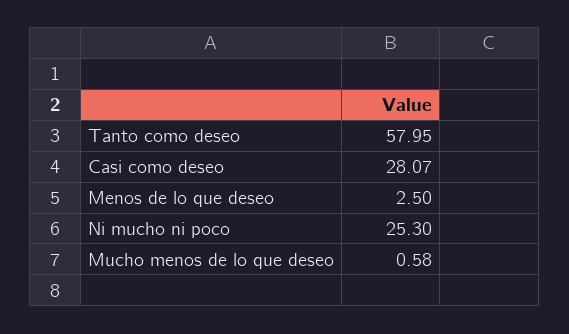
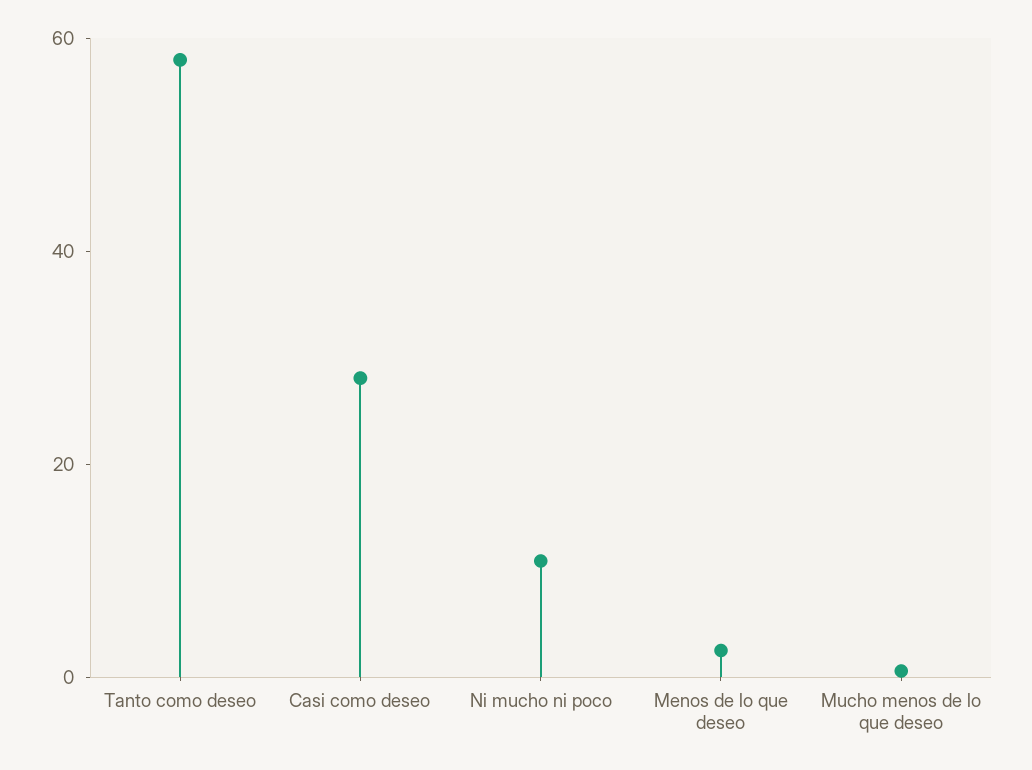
  {
    "Tanto como deseo": 57.95,
    "Casi como deseo": 28.07,
    "Menos de lo que deseo": 2.5,
-   "Ni mucho ni poco": 25.3,
+   "Ni mucho ni poco": 10,
    "Mucho menos de lo que deseo": 0.58
  }

